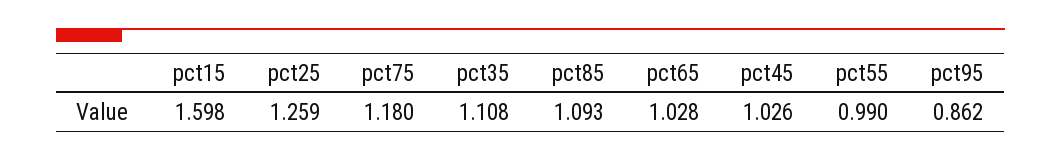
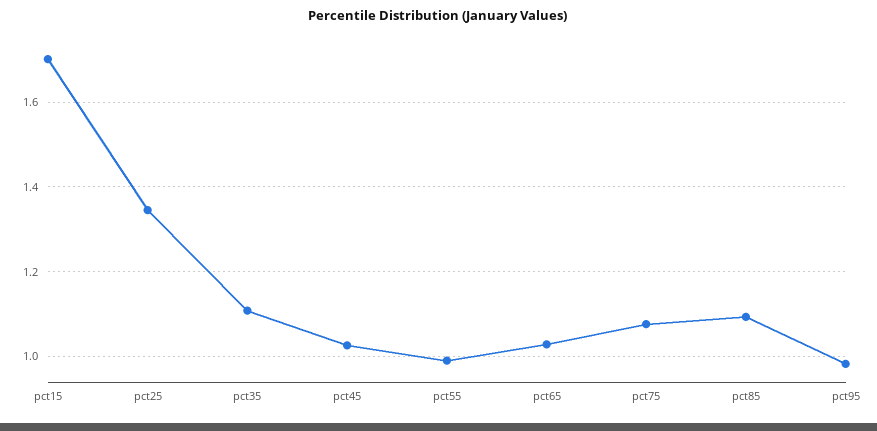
  {
-   "pct15": 1.598,
+   "pct15": 1.7,
-   "pct25": 1.259,
+   "pct25": 1.34,
-   "pct75": 1.18,
+   "pct75": 1.08,
    "pct35": 1.108,
    "pct85": 1.093,
    "pct65": 1.028,
    "pct45": 1.026,
    "pct55": 0.99,
-   "pct95": 0.862
+   "pct95": 0.98
  }

